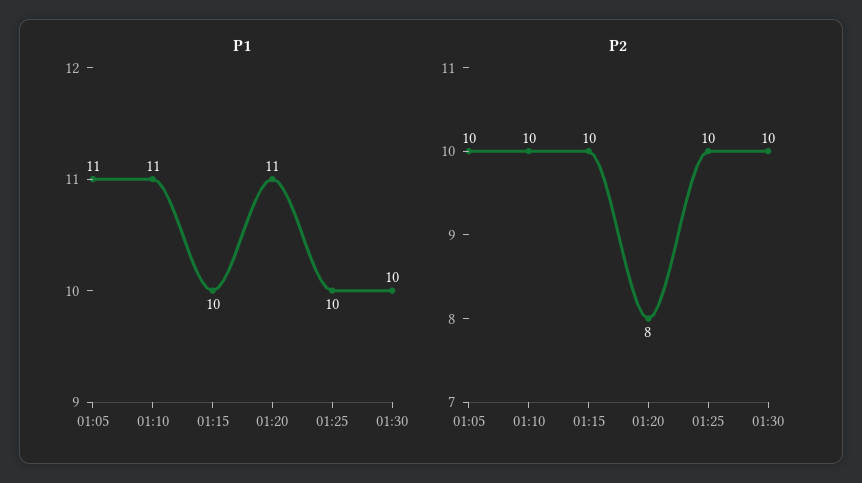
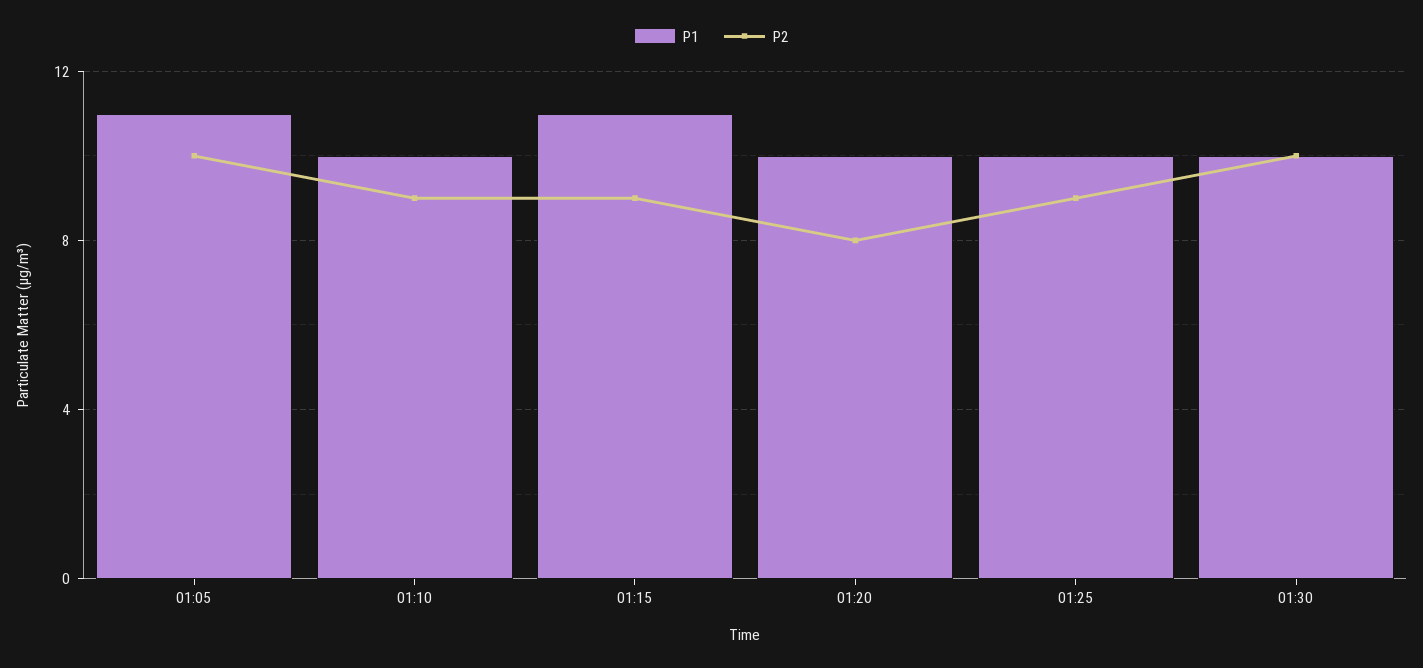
  {
    "P1": {
      "01:05": 11,
-     "01:10": 11,
+     "01:10": 10,
-     "01:15": 10,
+     "01:15": 11,
-     "01:20": 11,
+     "01:20": 10,
      "01:25": 10,
      "01:30": 10
    },
    "P2": {
      "01:05": 10,
-     "01:10": 10,
+     "01:10": 9,
-     "01:15": 10,
+     "01:15": 9,
      "01:20": 8,
-     "01:25": 10,
+     "01:25": 9,
      "01:30": 10
    }
  }

